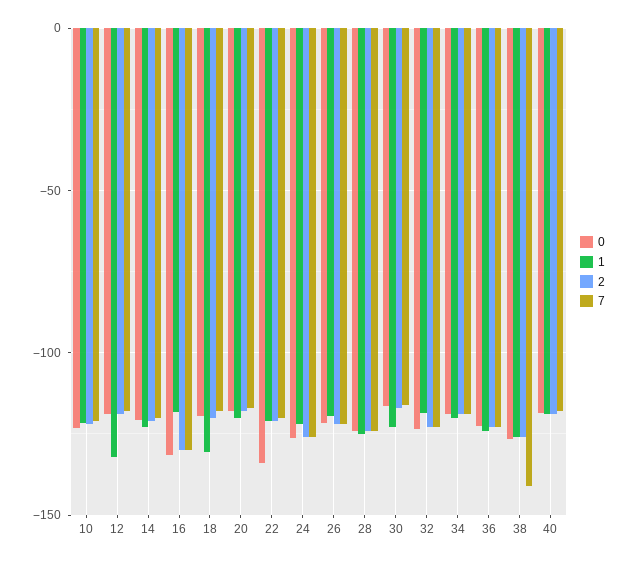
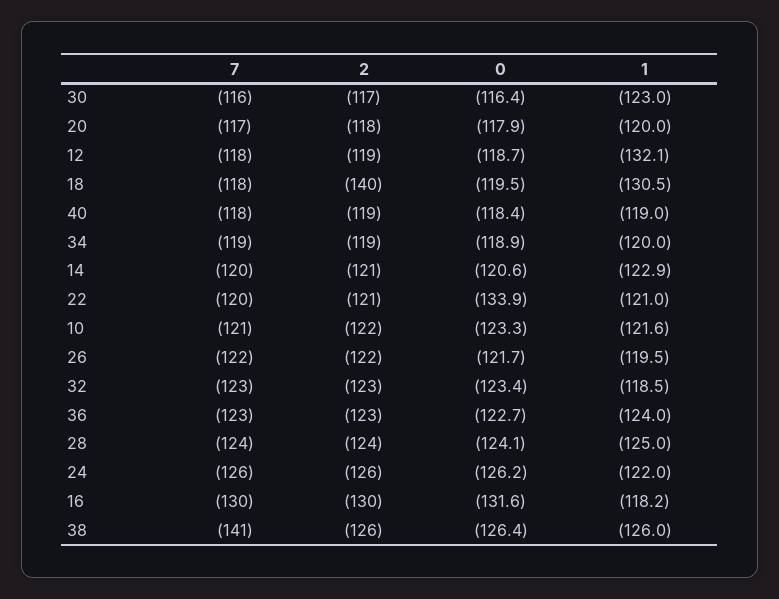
  {
    "0": {
      "10": -123.3,
      "12": -118.7,
      "14": -120.6,
      "16": -131.6,
      "18": -119.5,
      "20": -117.9,
      "22": -133.9,
      "24": -126.2,
      "26": -121.7,
      "28": -124.1,
      "30": -116.4,
      "32": -123.4,
      "34": -118.9,
      "36": -122.7,
      "38": -126.4,
      "40": -118.4
    },
    "1": {
      "10": -121.6,
      "12": -132.1,
      "14": -122.9,
      "16": -118.2,
      "18": -130.5,
      "20": -120,
      "22": -121,
      "24": -122,
      "26": -119.5,
      "28": -125,
      "30": -123,
      "32": -118.5,
      "34": -120,
      "36": -124,
      "38": -126,
      "40": -119
    },
    "2": {
      "10": -122,
      "12": -119,
      "14": -121,
      "16": -130,
-     "18": -120,
+     "18": -140,
      "20": -118,
      "22": -121,
      "24": -126,
      "26": -122,
      "28": -124,
      "30": -117,
      "32": -123,
      "34": -119,
      "36": -123,
      "38": -126,
      "40": -119
    },
    "7": {
      "10": -121,
      "12": -118,
      "14": -120,
      "16": -130,
      "18": -118,
      "20": -117,
      "22": -120,
      "24": -126,
      "26": -122,
      "28": -124,
      "30": -116,
      "32": -123,
      "34": -119,
      "36": -123,
      "38": -141,
      "40": -118
    }
  }

